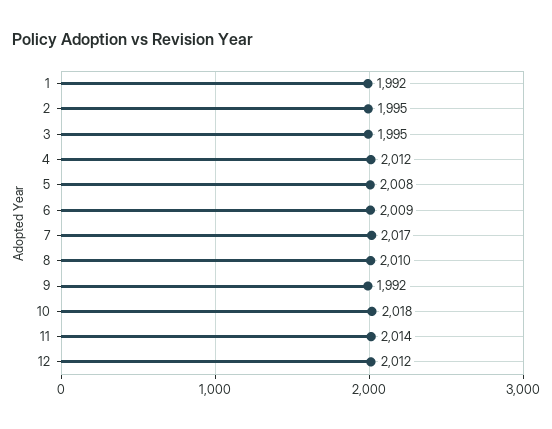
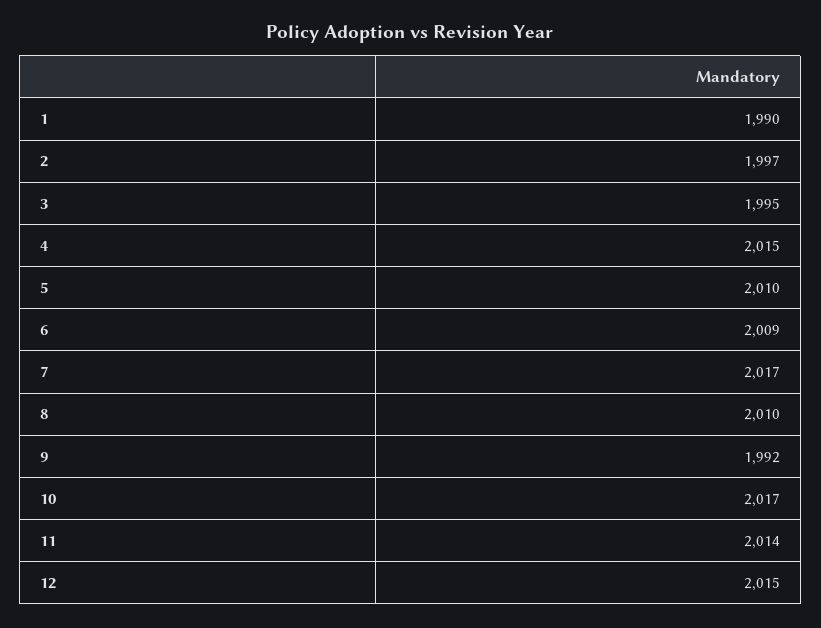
  {
-   "1": 1992,
+   "1": 1990,
-   "2": 1995,
+   "2": 1997,
    "3": 1995,
-   "4": 2012,
+   "4": 2015,
-   "5": 2008,
+   "5": 2010,
    "6": 2009,
    "7": 2017,
    "8": 2010,
    "9": 1992,
-   "10": 2018,
+   "10": 2017,
    "11": 2014,
-   "12": 2012
+   "12": 2015
  }

